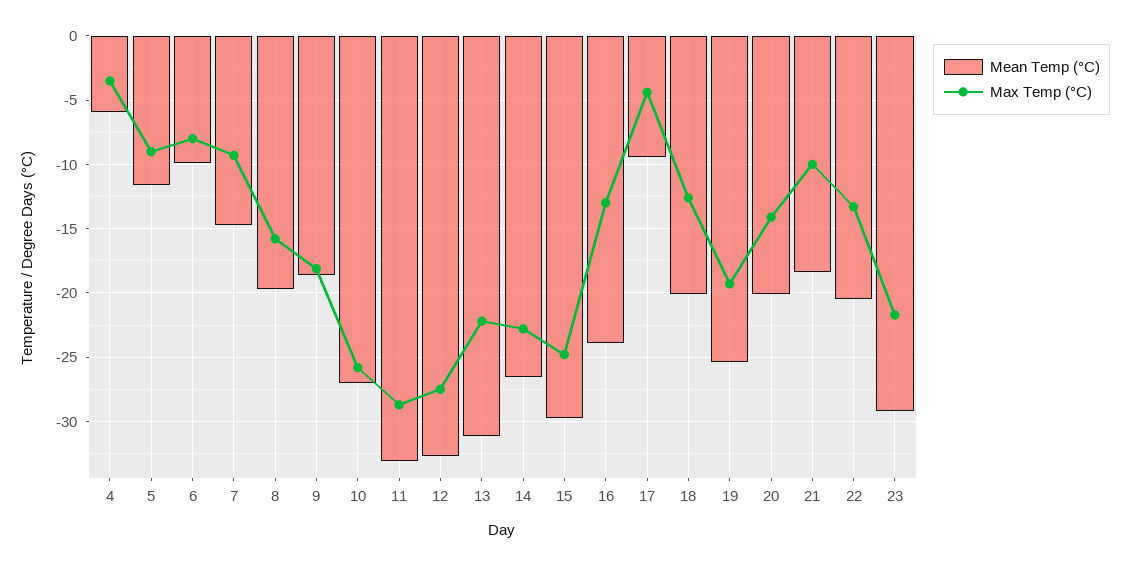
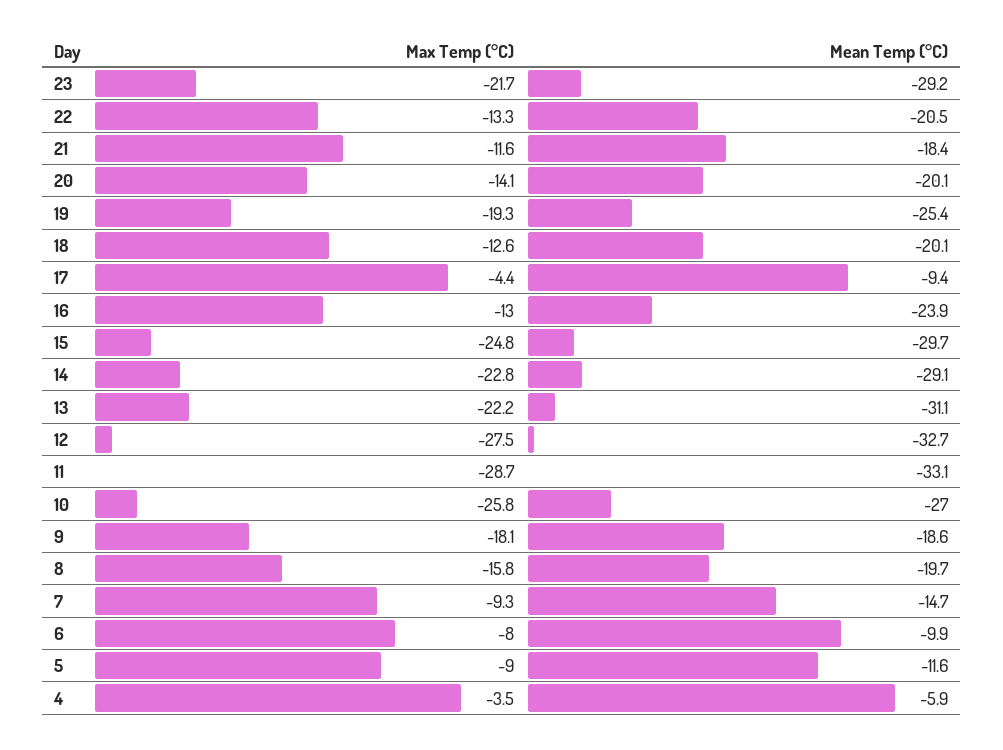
  {
    "Mean Temp (°C)": {
      "4": -5.9,
      "5": -11.6,
      "6": -9.9,
      "7": -14.7,
      "8": -19.7,
      "9": -18.6,
      "10": -27,
      "11": -33.1,
      "12": -32.7,
      "13": -31.1,
-     "14": -26.5,
+     "14": -29.1,
      "15": -29.7,
      "16": -23.9,
      "17": -9.4,
      "18": -20.1,
      "19": -25.4,
      "20": -20.1,
      "21": -18.4,
      "22": -20.5,
      "23": -29.2
    },
    "Max Temp (°C)": {
      "4": -3.5,
      "5": -9,
      "6": -8,
      "7": -9.3,
      "8": -15.8,
      "9": -18.1,
      "10": -25.8,
      "11": -28.7,
      "12": -27.5,
      "13": -22.2,
      "14": -22.8,
      "15": -24.8,
      "16": -13,
      "17": -4.4,
      "18": -12.6,
      "19": -19.3,
      "20": -14.1,
-     "21": -10,
+     "21": -11.6,
      "22": -13.3,
      "23": -21.7
    }
  }

